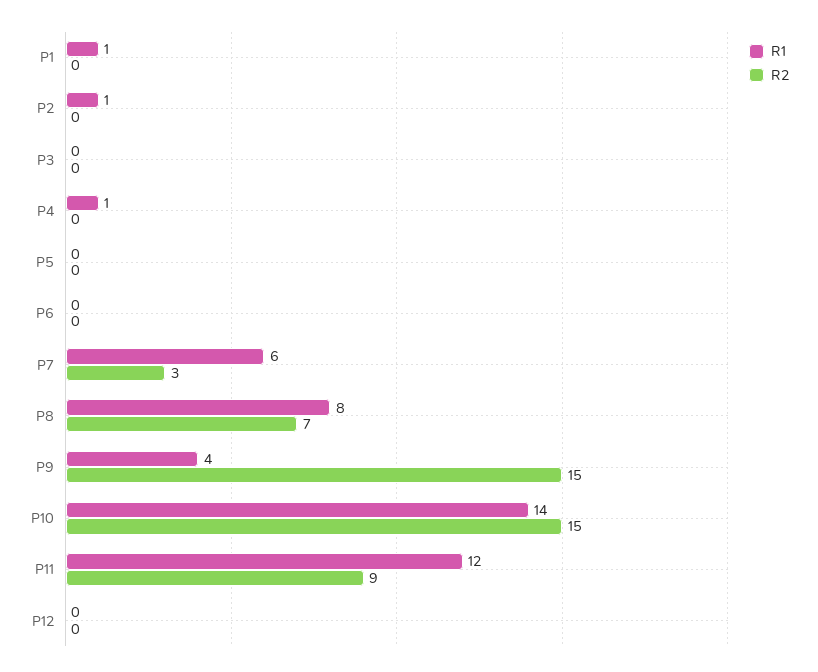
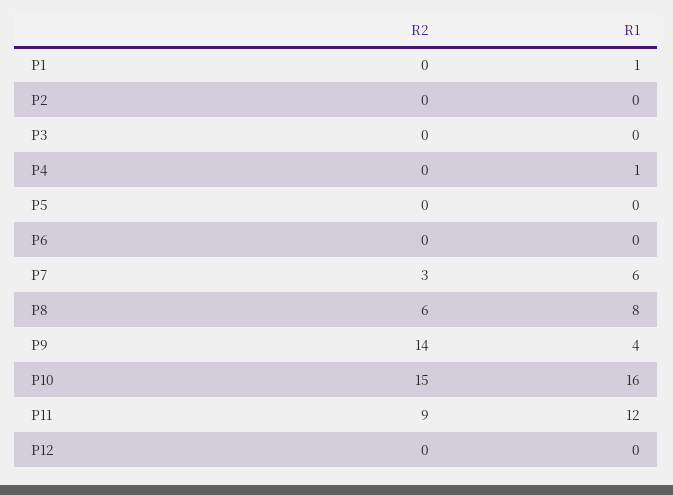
  {
    "R1": {
      "P1": 1,
-     "P2": 1,
+     "P2": 0,
      "P3": 0,
      "P4": 1,
      "P5": 0,
      "P6": 0,
      "P7": 6,
      "P8": 8,
      "P9": 4,
-     "P10": 14,
+     "P10": 16,
      "P11": 12,
      "P12": 0
    },
    "R2": {
      "P1": 0,
      "P2": 0,
      "P3": 0,
      "P4": 0,
      "P5": 0,
      "P6": 0,
      "P7": 3,
-     "P8": 7,
+     "P8": 6,
-     "P9": 15,
+     "P9": 14,
      "P10": 15,
      "P11": 9,
      "P12": 0
    }
  }

